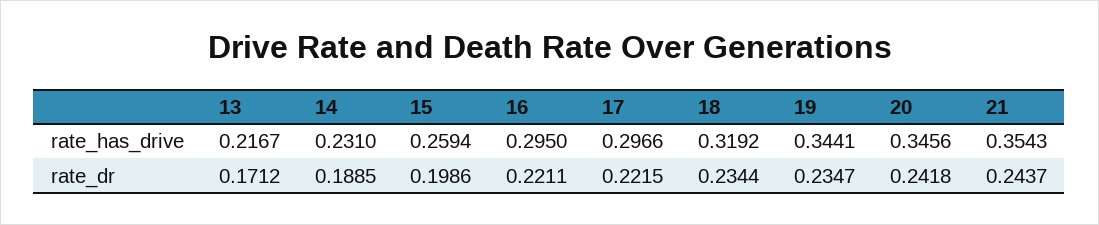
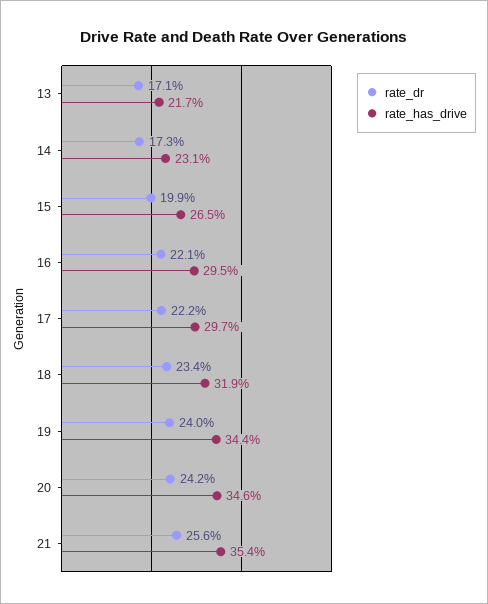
  {
    "rate_has_drive": {
      "13": 0.2167,
      "14": 0.231,
-     "15": 0.2594,
+     "15": 0.265,
      "16": 0.295,
      "17": 0.2966,
      "18": 0.3192,
      "19": 0.3441,
      "20": 0.3456,
      "21": 0.3543
    },
    "rate_dr": {
      "13": 0.1712,
-     "14": 0.1885,
+     "14": 0.173,
      "15": 0.1986,
      "16": 0.2211,
      "17": 0.2215,
      "18": 0.2344,
-     "19": 0.2347,
+     "19": 0.24,
      "20": 0.2418,
-     "21": 0.2437
+     "21": 0.256
    }
  }

